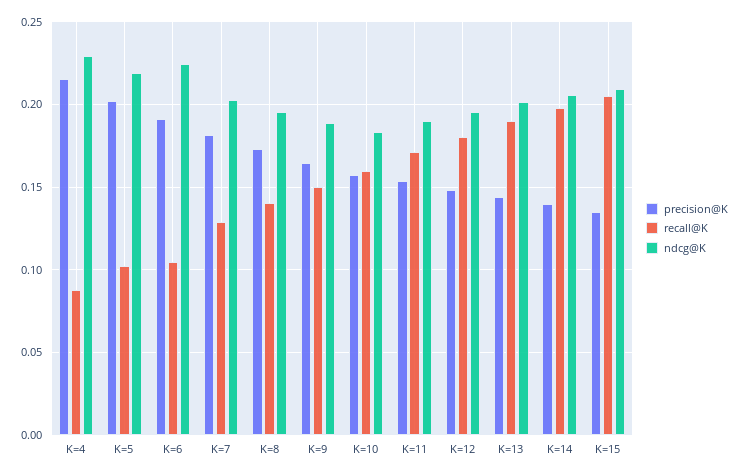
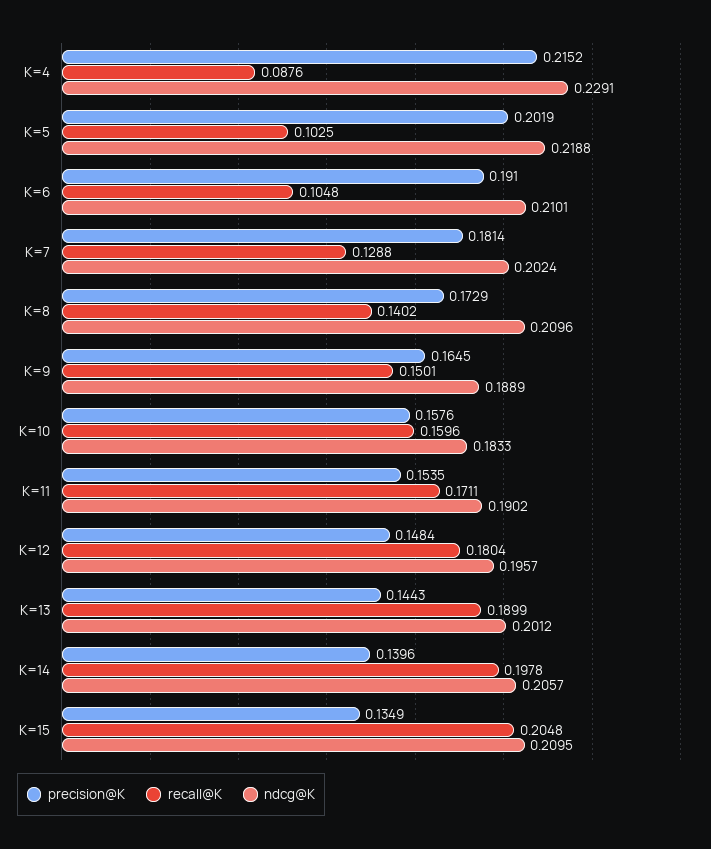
  {
    "precision@K": {
      "K=4": 0.2152,
      "K=5": 0.2019,
      "K=6": 0.191,
      "K=7": 0.1814,
      "K=8": 0.1729,
      "K=9": 0.1645,
      "K=10": 0.1576,
      "K=11": 0.1535,
      "K=12": 0.1484,
      "K=13": 0.1443,
      "K=14": 0.1396,
      "K=15": 0.1349
    },
    "recall@K": {
      "K=4": 0.0876,
      "K=5": 0.1025,
      "K=6": 0.1048,
      "K=7": 0.1288,
      "K=8": 0.1402,
      "K=9": 0.1501,
      "K=10": 0.1596,
      "K=11": 0.1711,
      "K=12": 0.1804,
      "K=13": 0.1899,
      "K=14": 0.1978,
      "K=15": 0.2048
    },
    "ndcg@K": {
      "K=4": 0.2291,
      "K=5": 0.2188,
-     "K=6": 0.225,
+     "K=6": 0.2101,
      "K=7": 0.2024,
-     "K=8": 0.195,
+     "K=8": 0.2096,
      "K=9": 0.1889,
      "K=10": 0.1833,
      "K=11": 0.1902,
      "K=12": 0.1957,
      "K=13": 0.2012,
      "K=14": 0.2057,
      "K=15": 0.2095
    }
  }

